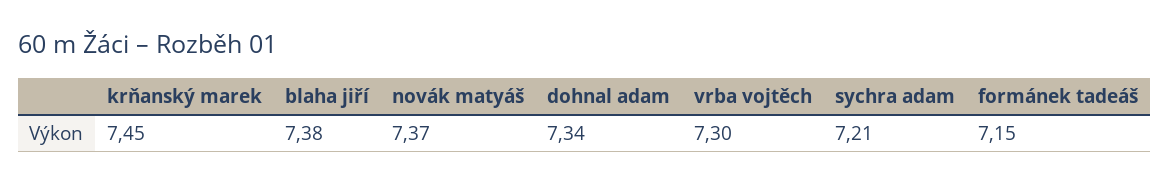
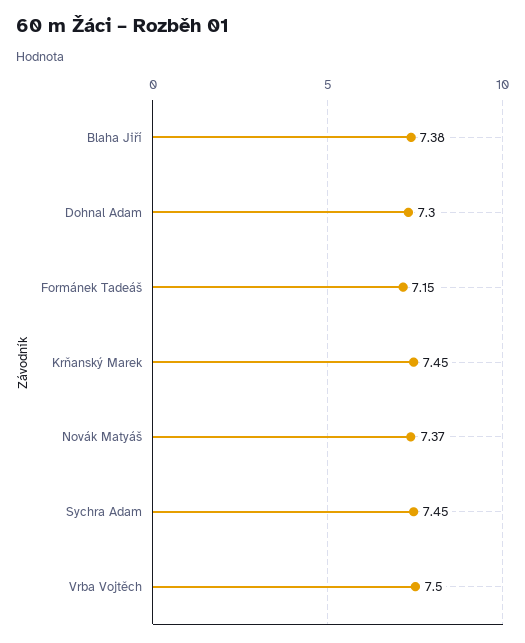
  {
    "krňanský marek": 7.45,
    "blaha jiří": 7.38,
    "novák matyáš": 7.37,
-   "dohnal adam": 7.34,
+   "dohnal adam": 7.3,
-   "vrba vojtěch": 7.3,
+   "vrba vojtěch": 7.5,
-   "sychra adam": 7.21,
+   "sychra adam": 7.45,
    "formánek tadeáš": 7.15
  }

